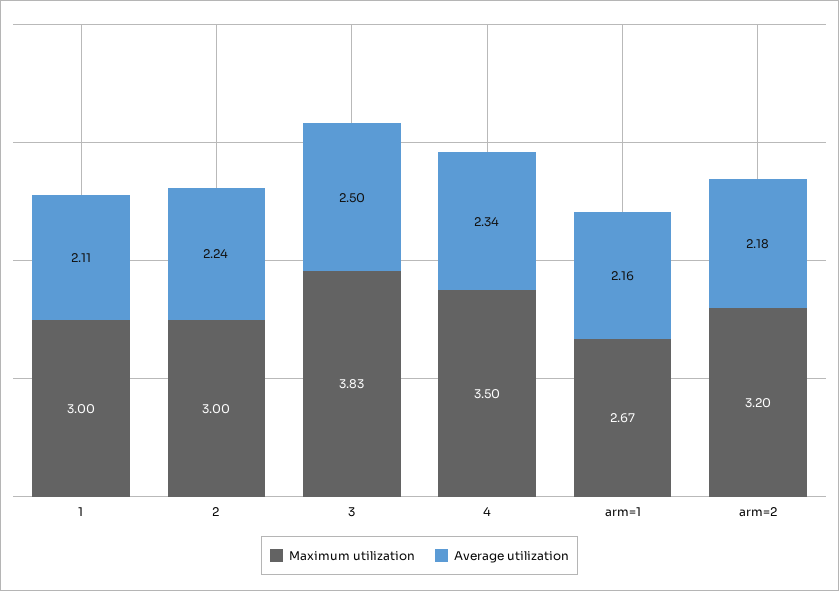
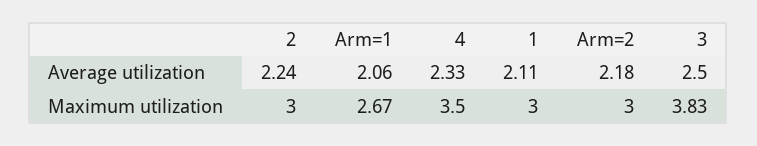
  {
    "Maximum utilization": {
      "1": 3,
      "2": 3,
      "3": 3.83,
      "4": 3.5,
      "arm=1": 2.67,
-     "arm=2": 3.2
+     "arm=2": 3
    },
    "Average utilization": {
      "1": 2.11,
      "2": 2.24,
      "3": 2.5,
-     "4": 2.34,
+     "4": 2.33,
-     "arm=1": 2.16,
+     "arm=1": 2.06,
      "arm=2": 2.18
    }
  }

